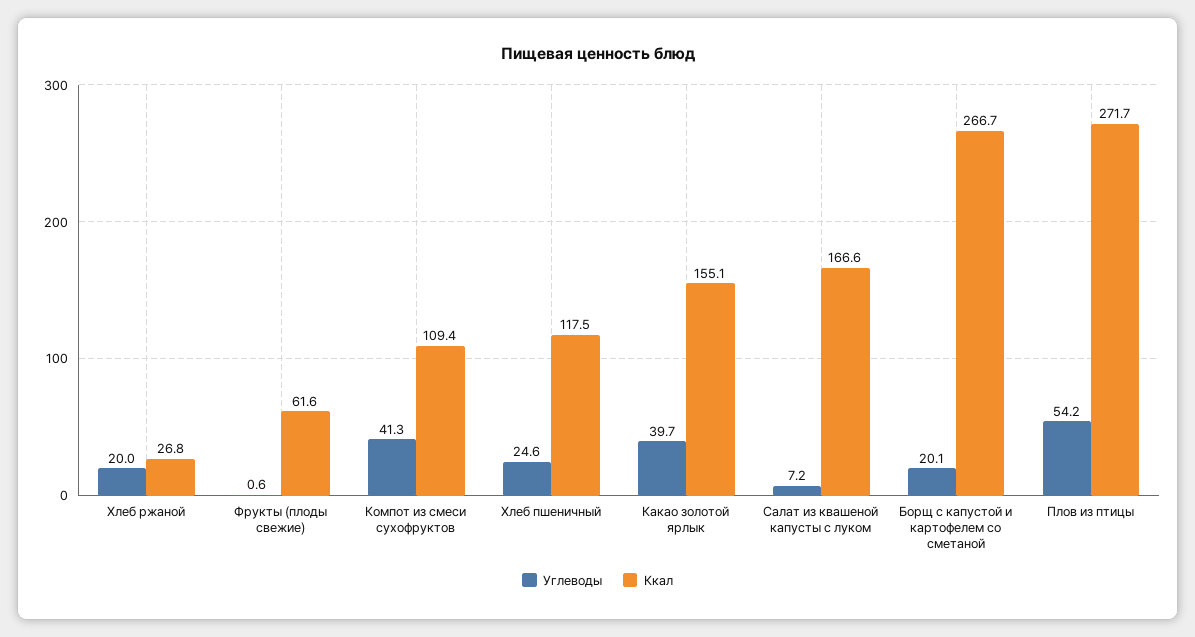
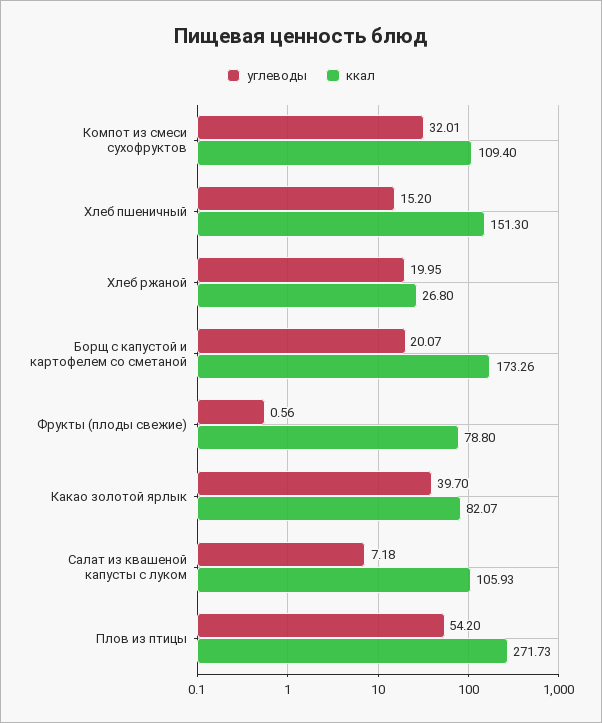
  {
    "Углеводы": {
      "Хлеб ржаной": 19.95,
      "Фрукты (плоды свежие)": 0.56,
-     "Компот из смеси сухофруктов": 41.3,
+     "Компот из смеси сухофруктов": 32.01,
-     "Хлеб пшеничный": 24.6,
+     "Хлеб пшеничный": 15.2,
      "Какао золотой ярлык": 39.7,
      "Салат из квашеной капусты с луком": 7.18,
      "Борщ с капустой и картофелем со сметаной": 20.07,
      "Плов из птицы": 54.2
    },
    "Ккал": {
      "Хлеб ржаной": 26.8,
-     "Фрукты (плоды свежие)": 61.6,
+     "Фрукты (плоды свежие)": 78.8,
      "Компот из смеси сухофруктов": 109.4,
-     "Хлеб пшеничный": 117.5,
+     "Хлеб пшеничный": 151.3,
-     "Какао золотой ярлык": 155.1,
+     "Какао золотой ярлык": 82.07,
-     "Салат из квашеной капусты с луком": 166.6,
+     "Салат из квашеной капусты с луком": 105.93,
-     "Борщ с капустой и картофелем со сметаной": 266.7,
+     "Борщ с капустой и картофелем со сметаной": 173.26,
      "Плов из птицы": 271.73
    }
  }

